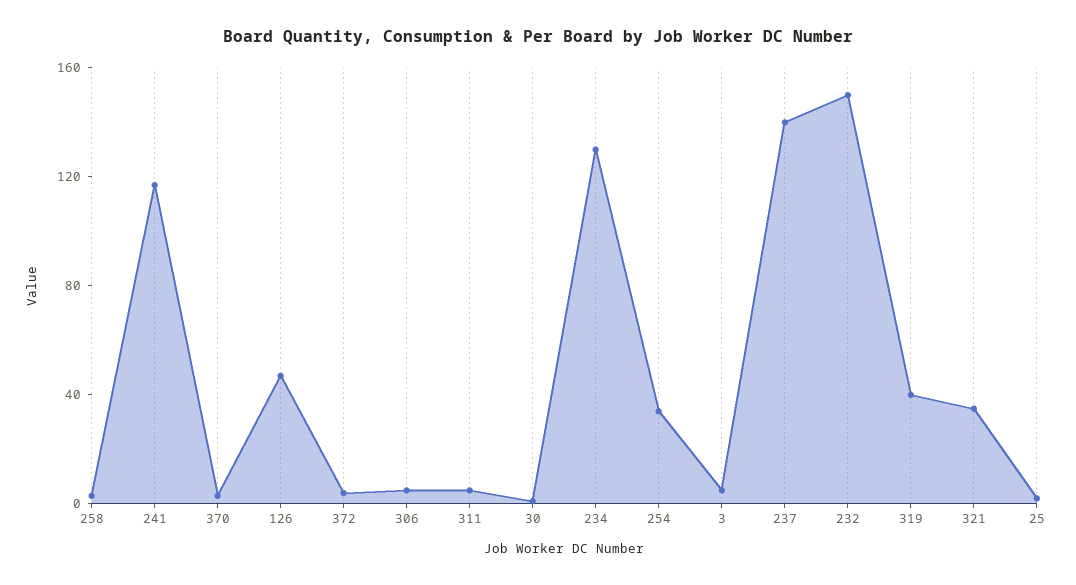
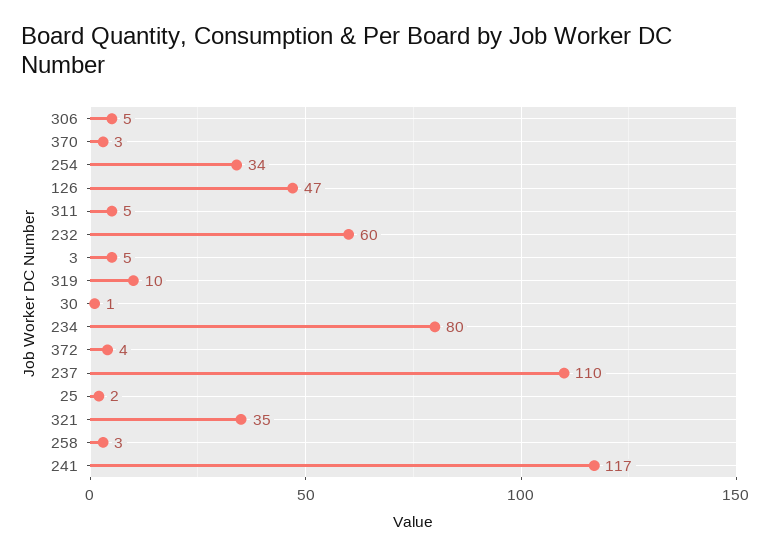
  {
    "258": 3,
    "241": 117,
    "370": 3,
    "126": 47,
    "372": 4,
    "306": 5,
    "311": 5,
    "30": 1,
-   "234": 130,
+   "234": 80,
    "254": 34,
    "3": 5,
-   "237": 140,
+   "237": 110,
-   "232": 150,
+   "232": 60,
-   "319": 40,
+   "319": 10,
    "321": 35,
    "25": 2
  }

